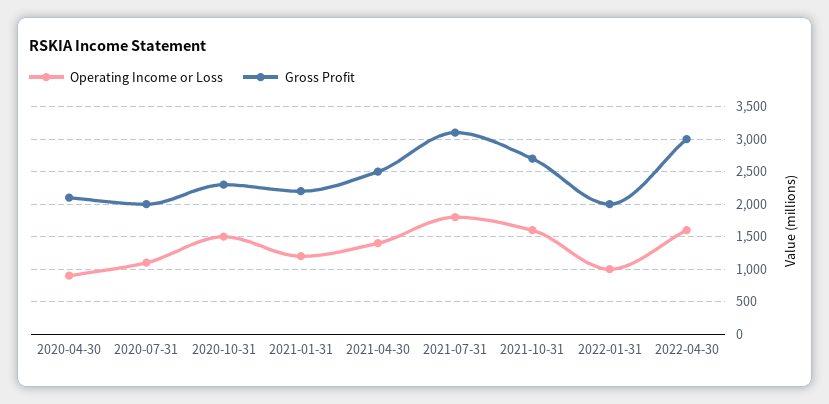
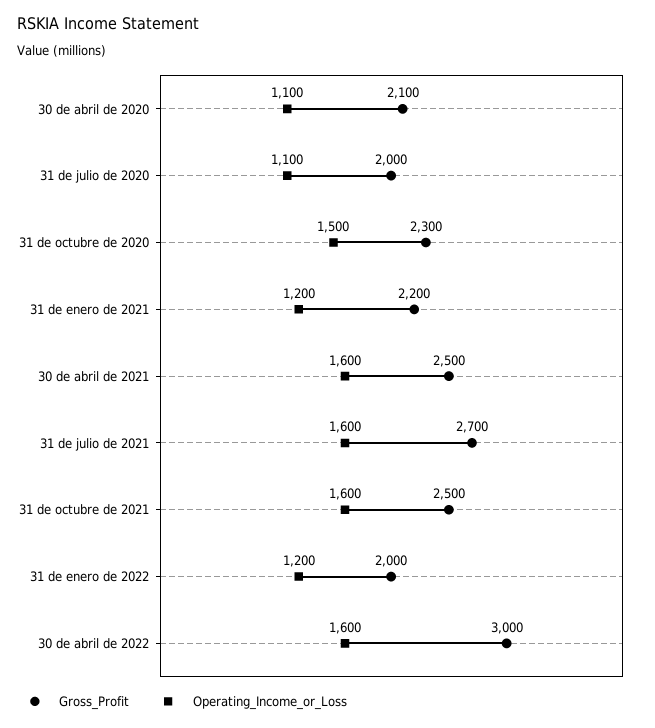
  {
    "Operating Income or Loss": {
-     "2020-04-30": 900,
+     "2020-04-30": 1100,
      "2020-07-31": 1100,
      "2020-10-31": 1500,
      "2021-01-31": 1200,
-     "2021-04-30": 1400,
+     "2021-04-30": 1600,
-     "2021-07-31": 1800,
+     "2021-07-31": 1600,
      "2021-10-31": 1600,
-     "2022-01-31": 1000,
+     "2022-01-31": 1200,
      "2022-04-30": 1600
    },
    "Gross Profit": {
      "2020-04-30": 2100,
      "2020-07-31": 2000,
      "2020-10-31": 2300,
      "2021-01-31": 2200,
      "2021-04-30": 2500,
-     "2021-07-31": 3100,
+     "2021-07-31": 2700,
-     "2021-10-31": 2700,
+     "2021-10-31": 2500,
      "2022-01-31": 2000,
      "2022-04-30": 3000
    }
  }

